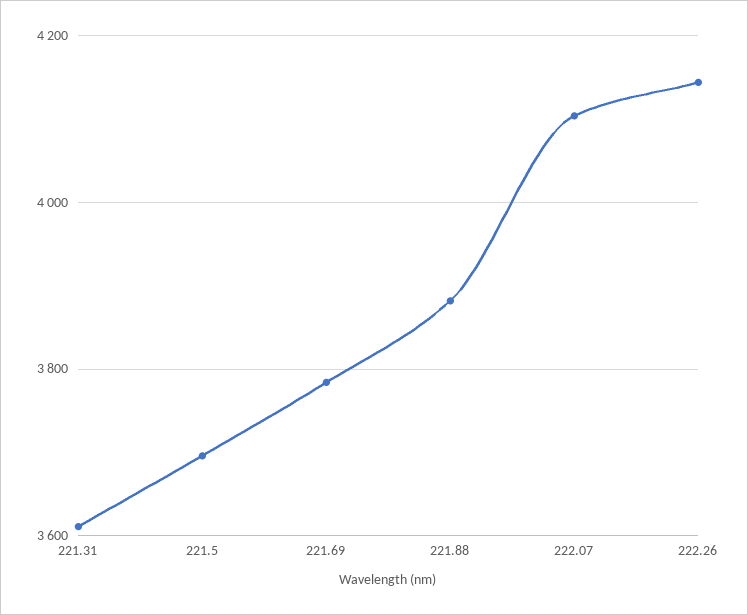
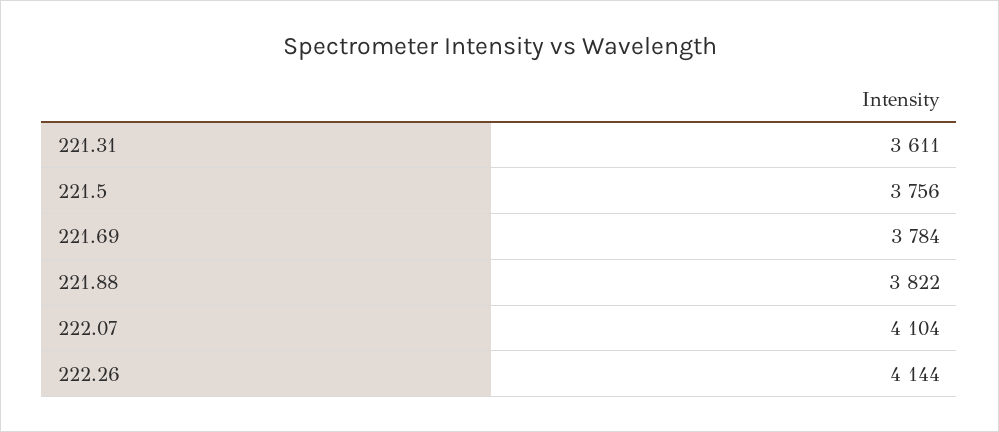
  {
    "221.31": 3611,
-   "221.5": 3700,
+   "221.5": 3756,
    "221.69": 3784,
-   "221.88": 3880,
+   "221.88": 3822,
    "222.07": 4104,
    "222.26": 4144
  }

